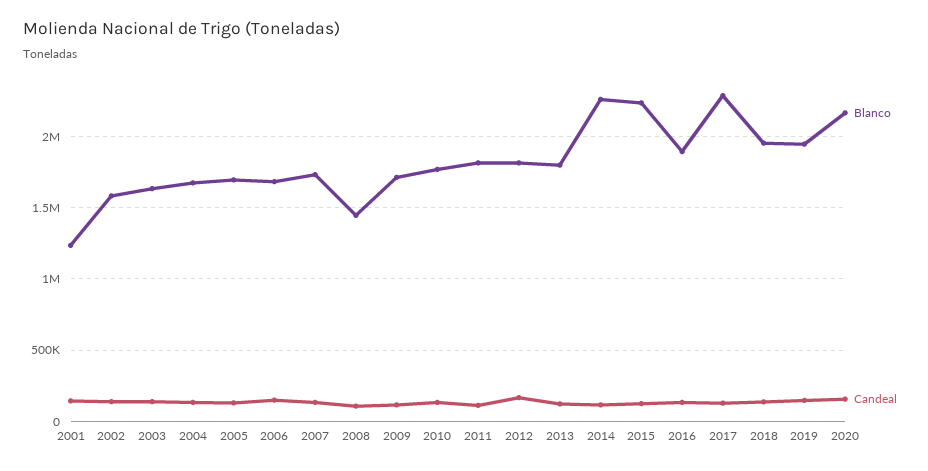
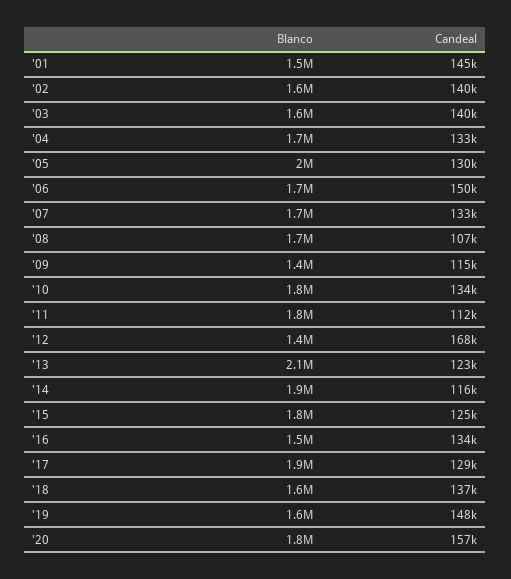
  {
    "Blanco": {
-     "2001": 1250000,
+     "2001": 1500000,
      "2002": 1600000,
      "2003": 1600000,
      "2004": 1700000,
-     "2005": 1700000,
+     "2005": 2000000,
      "2006": 1700000,
      "2007": 1700000,
-     "2008": 1450000,
+     "2008": 1700000,
-     "2009": 1700000,
+     "2009": 1400000,
      "2010": 1800000,
      "2011": 1800000,
-     "2012": 1800000,
+     "2012": 1400000,
-     "2013": 1800000,
+     "2013": 2100000,
-     "2014": 2250000,
+     "2014": 1900000,
-     "2015": 2250000,
+     "2015": 1800000,
-     "2016": 1900000,
+     "2016": 1500000,
-     "2017": 2300000,
+     "2017": 1900000,
-     "2018": 1950000,
+     "2018": 1600000,
-     "2019": 1950000,
+     "2019": 1600000,
-     "2020": 2150000
+     "2020": 1800000
    },
    "Candeal": {
      "2001": 145000,
      "2002": 140000,
      "2003": 140000,
      "2004": 133000,
      "2005": 130000,
      "2006": 150000,
      "2007": 133000,
      "2008": 107000,
      "2009": 115000,
      "2010": 134000,
      "2011": 112000,
      "2012": 168000,
      "2013": 123000,
      "2014": 116000,
      "2015": 125000,
      "2016": 134000,
      "2017": 129000,
      "2018": 137000,
      "2019": 148000,
      "2020": 157000
    }
  }

